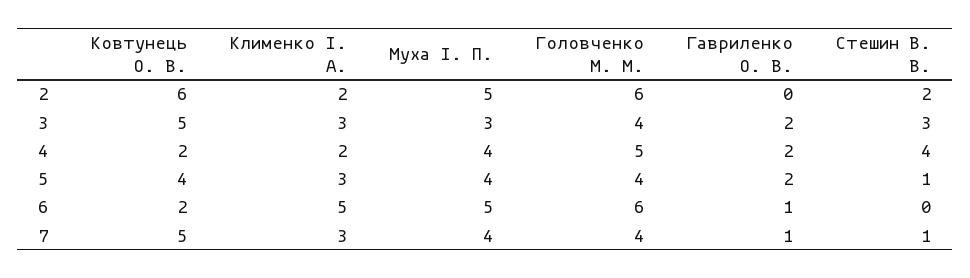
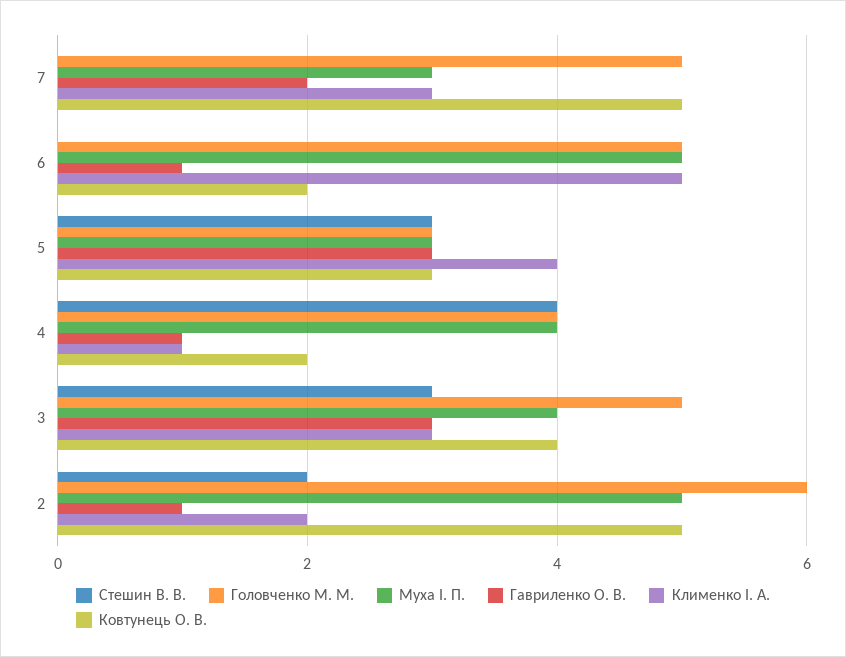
  {
    "Ковтунець О. В.": {
-     "2": 6,
+     "2": 5,
-     "3": 5,
+     "3": 4,
      "4": 2,
-     "5": 4,
+     "5": 3,
      "6": 2,
      "7": 5
    },
    "Клименко І. А.": {
      "2": 2,
      "3": 3,
-     "4": 2,
+     "4": 1,
-     "5": 3,
+     "5": 4,
      "6": 5,
      "7": 3
    },
    "Муха І. П.": {
      "2": 5,
-     "3": 3,
+     "3": 4,
      "4": 4,
-     "5": 4,
+     "5": 3,
      "6": 5,
-     "7": 4
+     "7": 3
    },
    "Головченко М. М.": {
      "2": 6,
-     "3": 4,
+     "3": 5,
-     "4": 5,
+     "4": 4,
-     "5": 4,
+     "5": 3,
-     "6": 6,
+     "6": 5,
-     "7": 4
+     "7": 5
    },
    "Гавриленко О. В.": {
-     "2": 0,
+     "2": 1,
-     "3": 2,
+     "3": 3,
-     "4": 2,
+     "4": 1,
-     "5": 2,
+     "5": 3,
      "6": 1,
-     "7": 1
+     "7": 2
    },
    "Стешин В. В.": {
      "2": 2,
      "3": 3,
      "4": 4,
-     "5": 1,
+     "5": 3,
      "6": 0,
-     "7": 1
+     "7": 0
    }
  }

